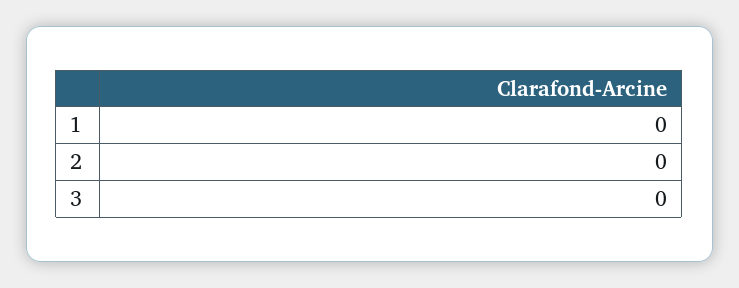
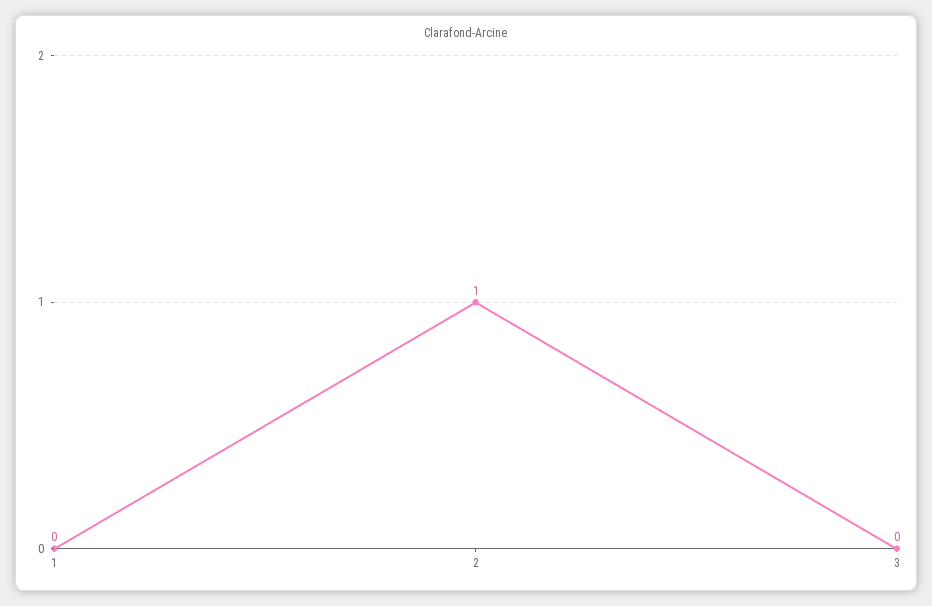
  {
    "1": 0,
-   "2": 0,
+   "2": 1,
    "3": 0
  }

